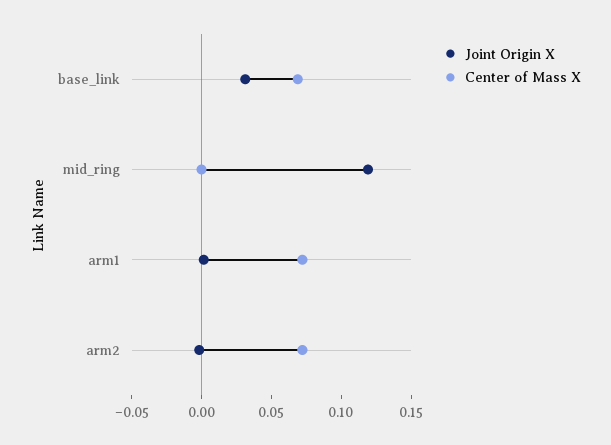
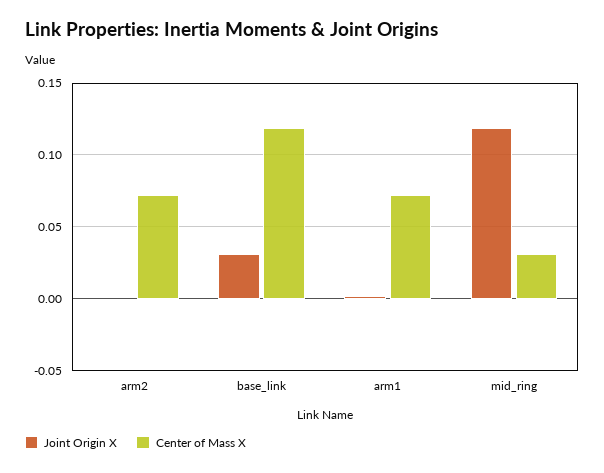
  {
    "Joint Origin X": {
      "base_link": 0.03,
      "mid_ring": 0.12,
      "arm1": 0,
      "arm2": 0
    },
    "Center of Mass X": {
-     "base_link": 0.07,
+     "base_link": 0.12,
-     "mid_ring": 0,
+     "mid_ring": 0.03,
      "arm1": 0.07,
      "arm2": 0.07
    }
  }

